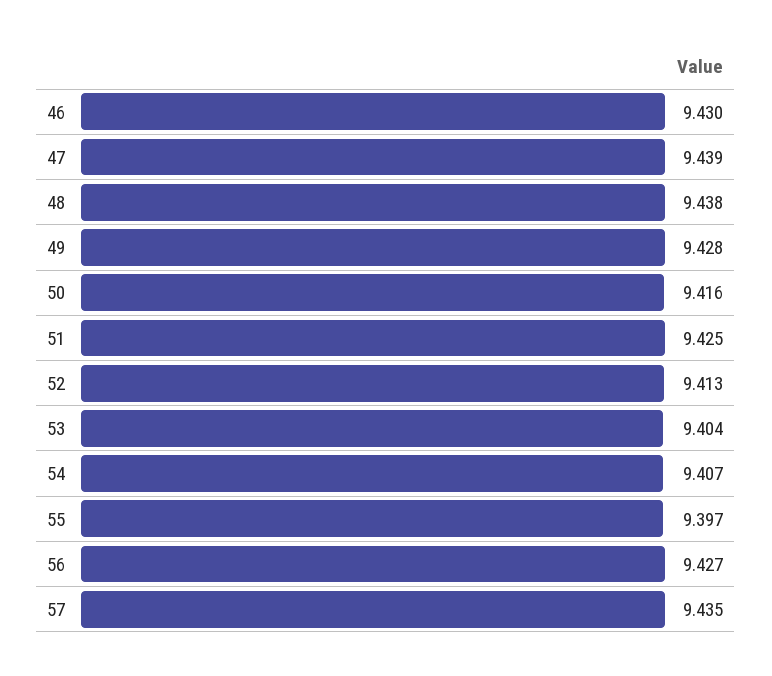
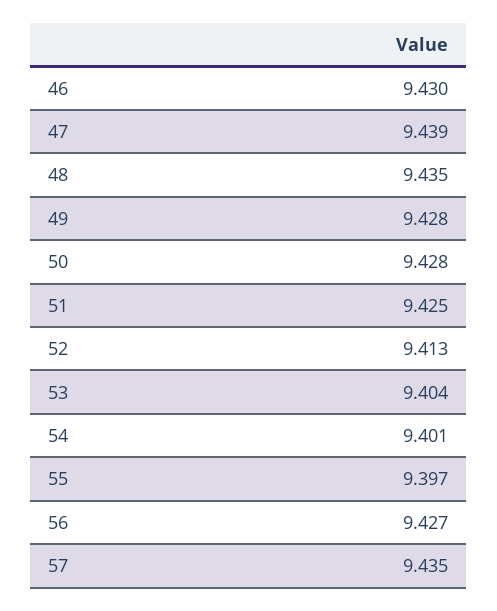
  {
    "46": 9.43,
    "47": 9.439,
-   "48": 9.438,
+   "48": 9.435,
    "49": 9.428,
-   "50": 9.416,
+   "50": 9.428,
    "51": 9.425,
    "52": 9.413,
    "53": 9.404,
-   "54": 9.407,
+   "54": 9.401,
    "55": 9.397,
    "56": 9.427,
    "57": 9.435
  }

